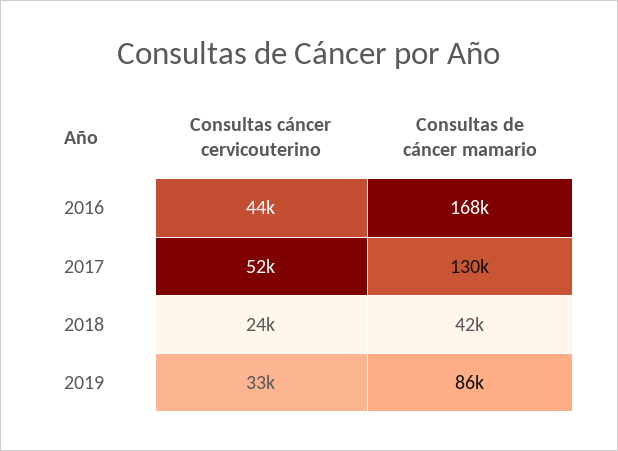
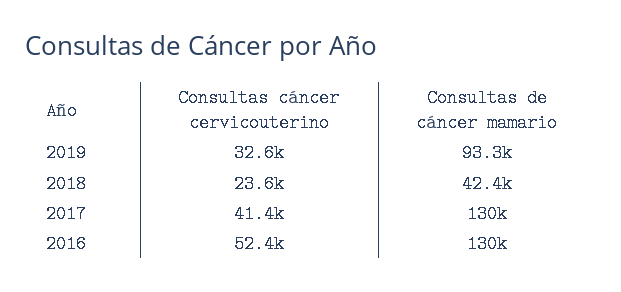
  {
    "Consultas cáncer cervicouterino": {
-     "2016": 44000,
+     "2016": 52400,
-     "2017": 52000,
+     "2017": 41400,
      "2018": 23600,
      "2019": 32600
    },
    "Consultas de cáncer mamario": {
-     "2016": 168000,
+     "2016": 130000,
      "2017": 130000,
      "2018": 42400,
-     "2019": 86000
+     "2019": 93300
    }
  }

